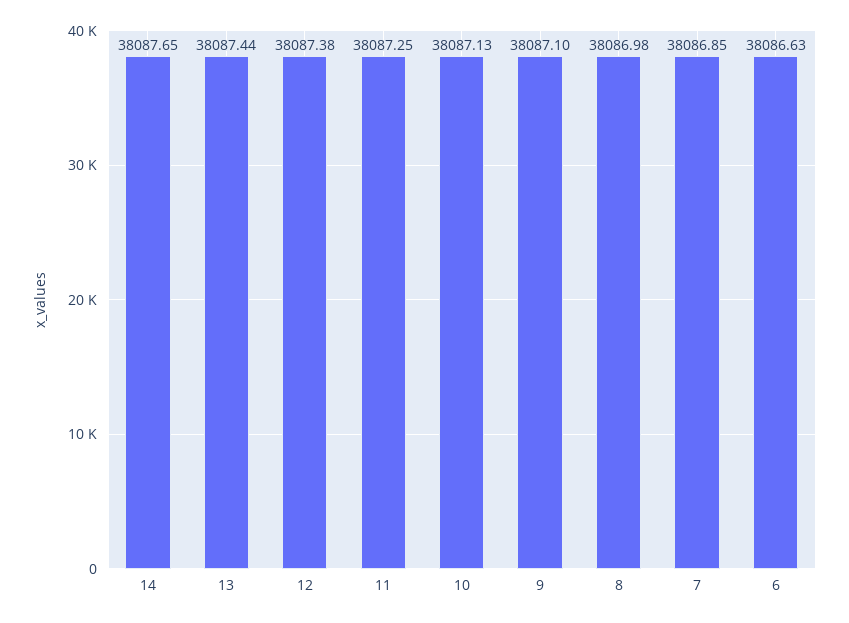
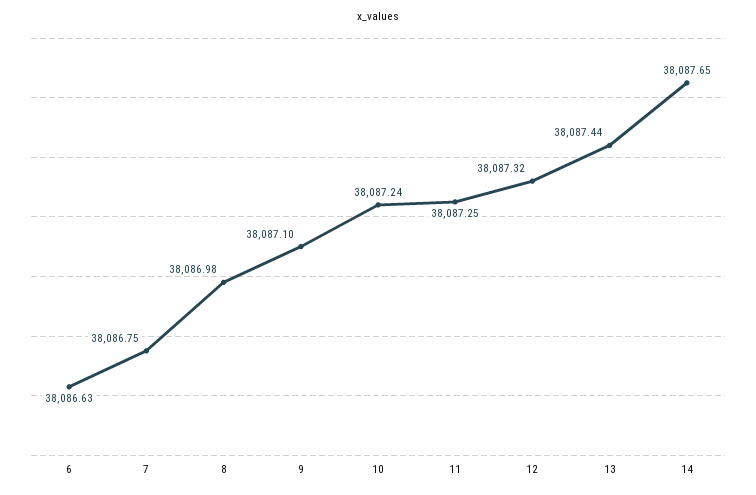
  {
    "14": 38087.65,
    "13": 38087.44,
-   "12": 38087.38,
+   "12": 38087.32,
    "11": 38087.25,
-   "10": 38087.13,
+   "10": 38087.24,
    "9": 38087.1,
    "8": 38086.98,
-   "7": 38086.85,
+   "7": 38086.75,
    "6": 38086.63
  }

